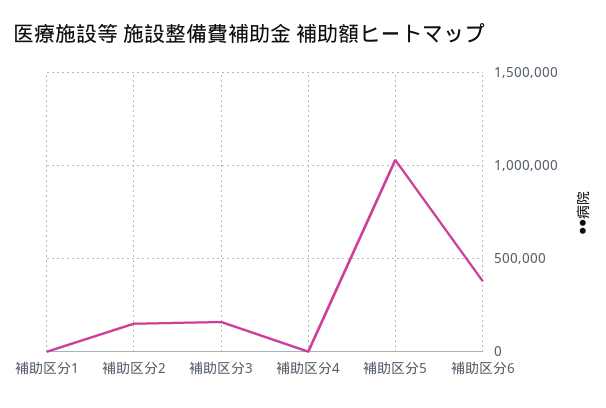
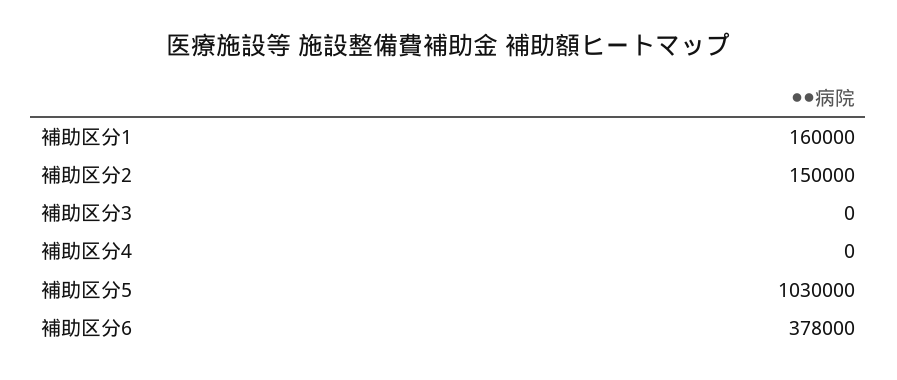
  {
-   "補助区分1": 0,
+   "補助区分1": 160000,
    "補助区分2": 150000,
-   "補助区分3": 150000,
+   "補助区分3": 0,
    "補助区分4": 0,
    "補助区分5": 1030000,
    "補助区分6": 378000
  }

